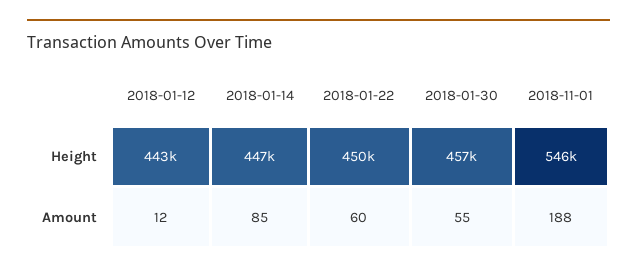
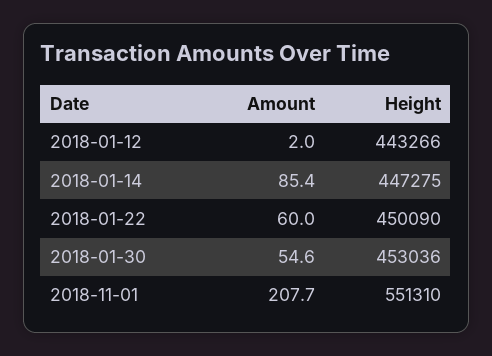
  {
    "2018-01-12": {
      "Height": 443266,
-     "Amount": 12
+     "Amount": 2
    },
    "2018-01-14": {
      "Height": 447275,
      "Amount": 85.4
    },
    "2018-01-22": {
      "Height": 450090,
      "Amount": 60
    },
    "2018-01-30": {
-     "Height": 457000,
+     "Height": 453036,
      "Amount": 54.6
    },
    "2018-11-01": {
-     "Height": 546000,
+     "Height": 551310,
-     "Amount": 188
+     "Amount": 207.7
    }
  }

